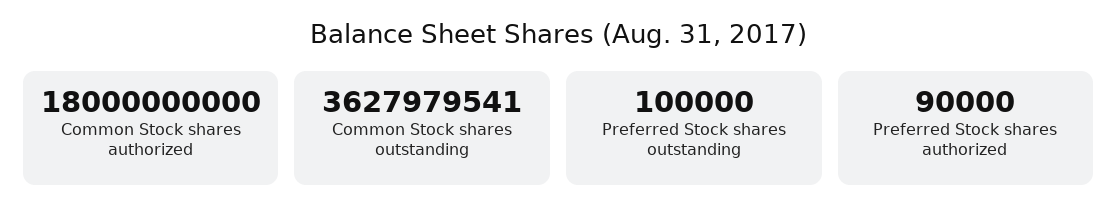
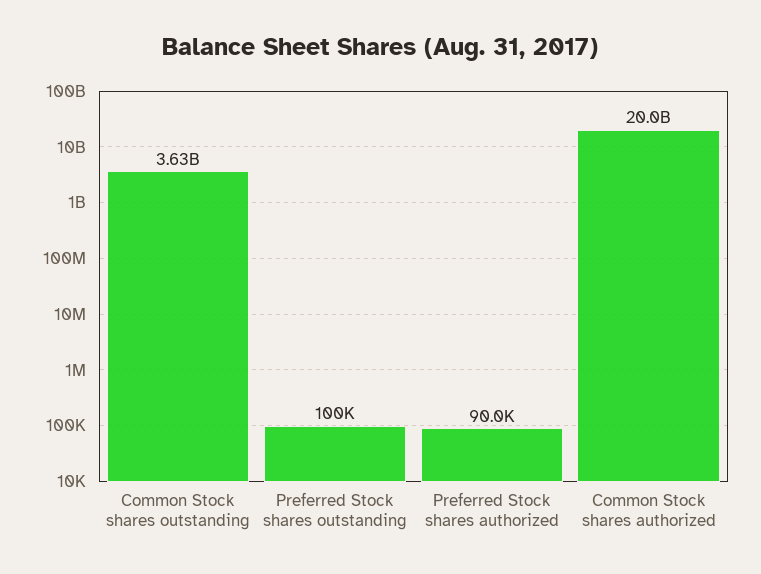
  {
-   "Common Stock shares authorized": 18000000000,
+   "Common Stock shares authorized": 20000000000,
    "Common Stock shares outstanding": 3627979541,
    "Preferred Stock shares outstanding": 100000,
    "Preferred Stock shares authorized": 90000
  }

